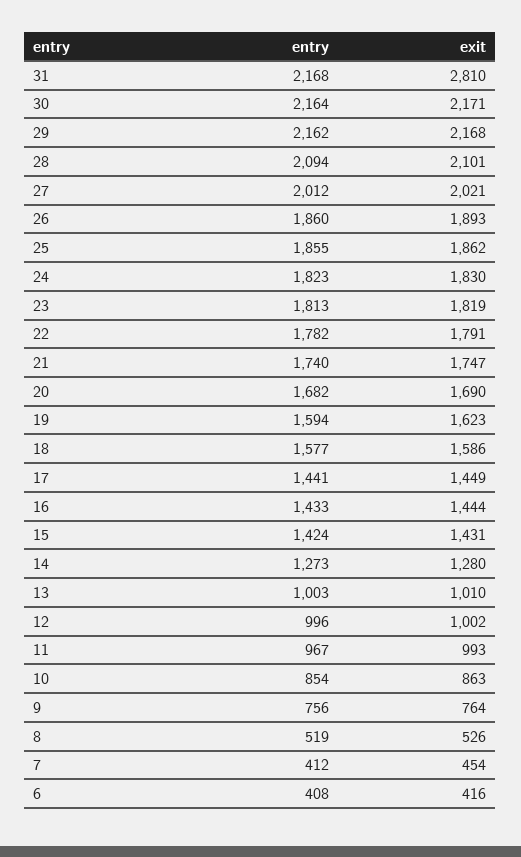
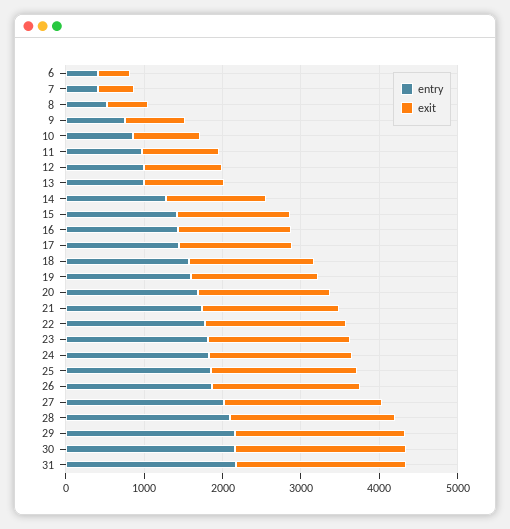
  {
    "entry": {
      "31": 2168,
      "30": 2164,
      "29": 2162,
      "28": 2094,
      "27": 2012,
      "26": 1860,
      "25": 1855,
      "24": 1823,
      "23": 1813,
      "22": 1782,
      "21": 1740,
      "20": 1682,
      "19": 1594,
      "18": 1577,
      "17": 1441,
      "16": 1433,
      "15": 1424,
      "14": 1273,
      "13": 1003,
      "12": 996,
      "11": 967,
      "10": 854,
      "9": 756,
      "8": 519,
      "7": 412,
      "6": 408
    },
    "exit": {
-     "31": 2810,
+     "31": 2200,
      "30": 2171,
      "29": 2168,
      "28": 2101,
      "27": 2021,
      "26": 1893,
      "25": 1862,
      "24": 1830,
      "23": 1819,
      "22": 1791,
      "21": 1747,
      "20": 1690,
      "19": 1623,
      "18": 1586,
      "17": 1449,
      "16": 1444,
      "15": 1431,
      "14": 1280,
      "13": 1010,
      "12": 1002,
      "11": 993,
      "10": 863,
      "9": 764,
      "8": 526,
      "7": 454,
      "6": 416
    }
  }

